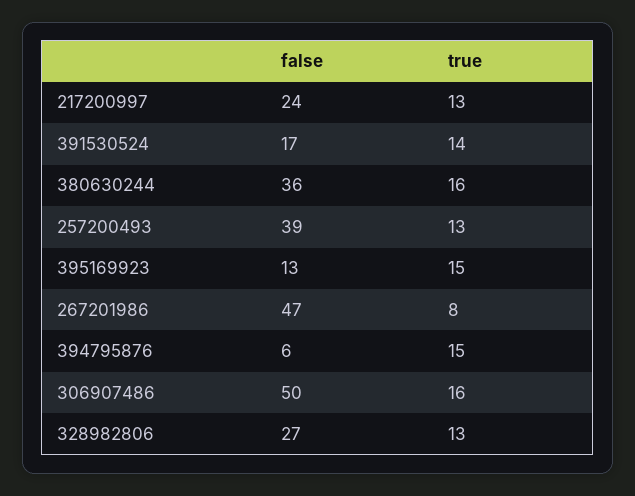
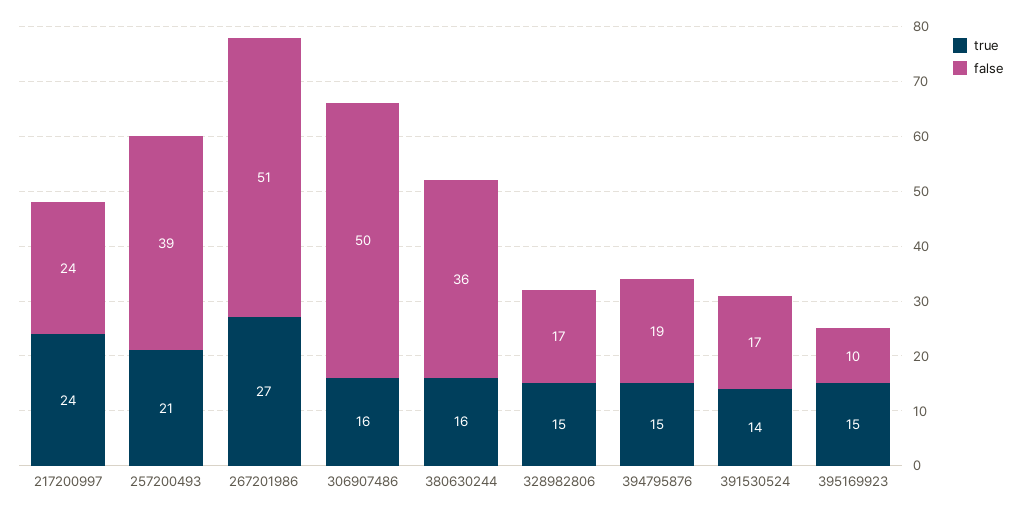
  {
    "false": {
      "217200997": 24,
      "391530524": 17,
      "380630244": 36,
      "257200493": 39,
-     "395169923": 13,
+     "395169923": 10,
-     "267201986": 47,
+     "267201986": 51,
-     "394795876": 6,
+     "394795876": 19,
      "306907486": 50,
-     "328982806": 27
+     "328982806": 17
    },
    "true": {
-     "217200997": 13,
+     "217200997": 24,
      "391530524": 14,
      "380630244": 16,
-     "257200493": 13,
+     "257200493": 21,
      "395169923": 15,
-     "267201986": 8,
+     "267201986": 27,
      "394795876": 15,
      "306907486": 16,
-     "328982806": 13
+     "328982806": 15
    }
  }

